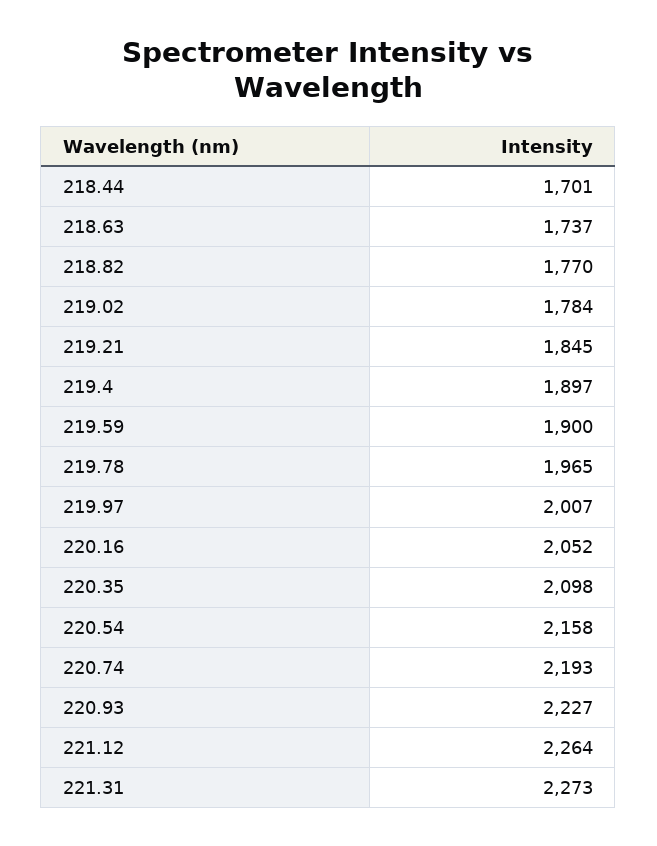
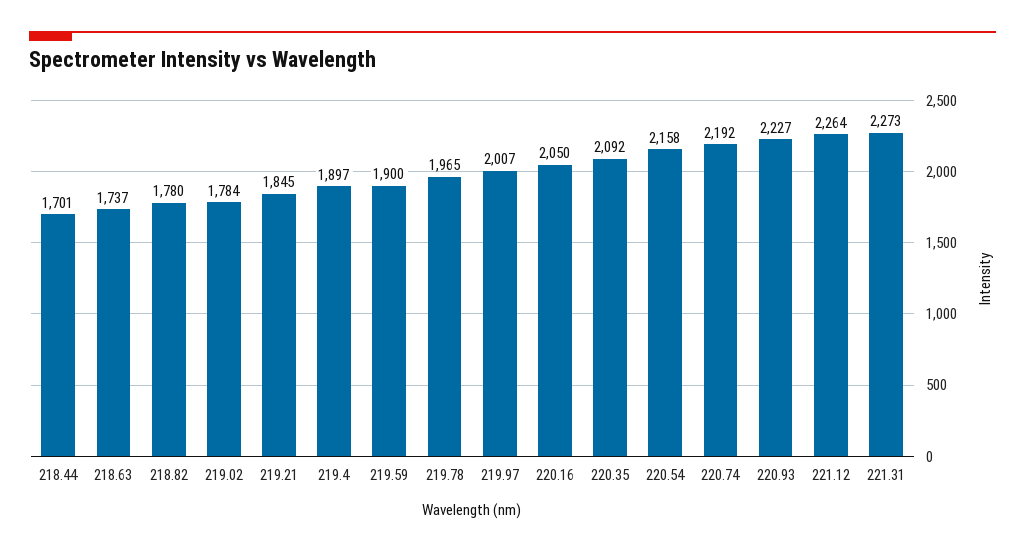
  {
    "218.44": 1701,
    "218.63": 1737,
-   "218.82": 1770,
+   "218.82": 1780,
    "219.02": 1784,
    "219.21": 1845,
    "219.4": 1897,
    "219.59": 1900,
    "219.78": 1965,
    "219.97": 2007,
-   "220.16": 2052,
+   "220.16": 2050,
-   "220.35": 2098,
+   "220.35": 2092,
    "220.54": 2158,
-   "220.74": 2193,
+   "220.74": 2192,
    "220.93": 2227,
    "221.12": 2264,
    "221.31": 2273
  }

